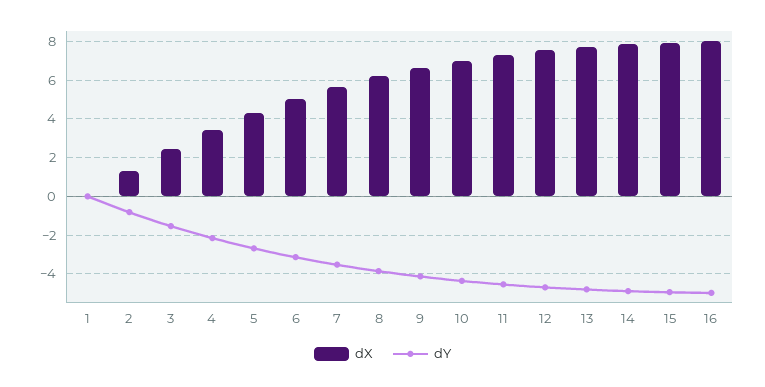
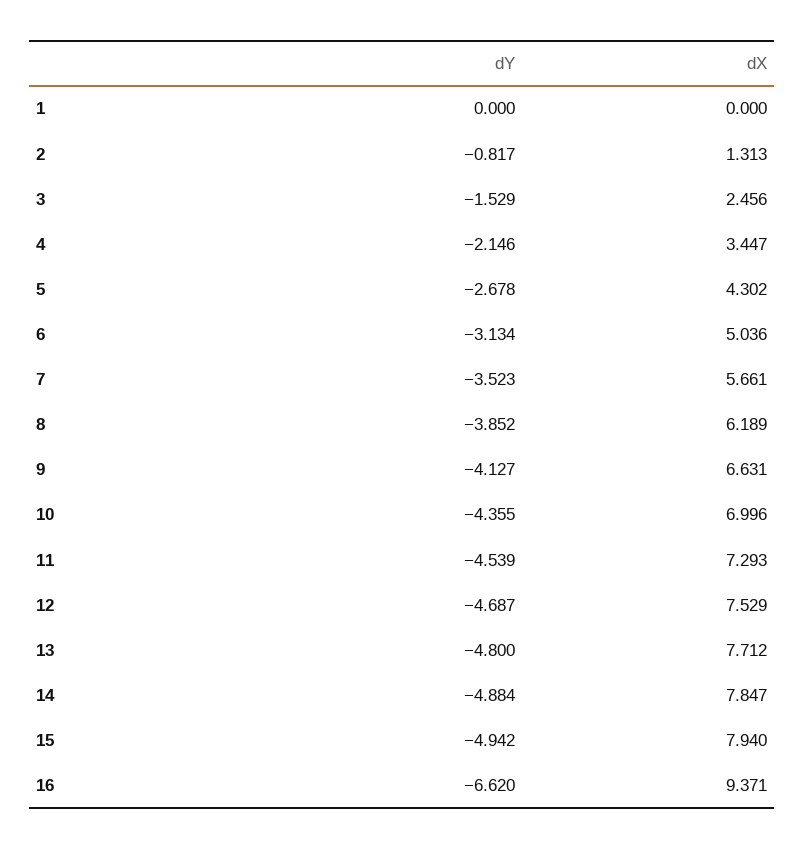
  {
    "dX": {
      "1": 0,
      "2": 1.313,
      "3": 2.456,
      "4": 3.447,
      "5": 4.302,
      "6": 5.036,
      "7": 5.661,
      "8": 6.189,
      "9": 6.631,
      "10": 6.996,
      "11": 7.293,
      "12": 7.529,
      "13": 7.712,
      "14": 7.847,
      "15": 7.94,
-     "16": 8
+     "16": 9.371
    },
    "dY": {
      "1": 0,
      "2": -0.817,
      "3": -1.529,
      "4": -2.146,
      "5": -2.678,
      "6": -3.134,
      "7": -3.523,
      "8": -3.852,
      "9": -4.127,
      "10": -4.355,
      "11": -4.539,
      "12": -4.687,
      "13": -4.8,
      "14": -4.884,
      "15": -4.942,
-     "16": -5
+     "16": -6.62
    }
  }

